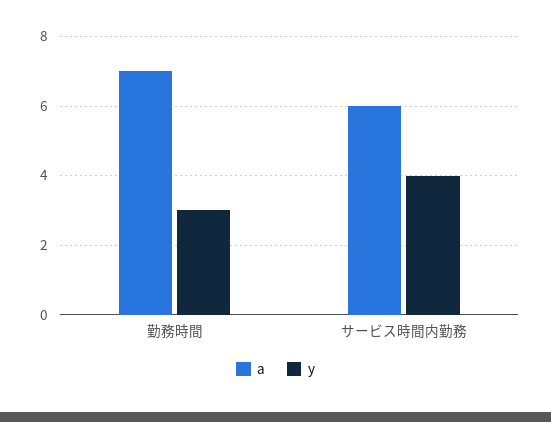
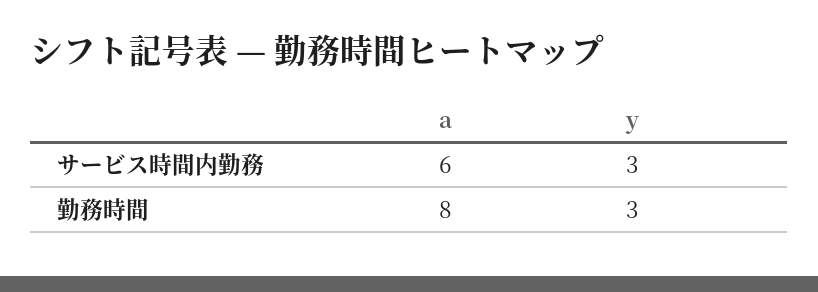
  {
    "a": {
-     "勤務時間": 7,
+     "勤務時間": 8,
      "サービス時間内勤務": 6
    },
    "y": {
      "勤務時間": 3,
-     "サービス時間内勤務": 4
+     "サービス時間内勤務": 3
    }
  }

